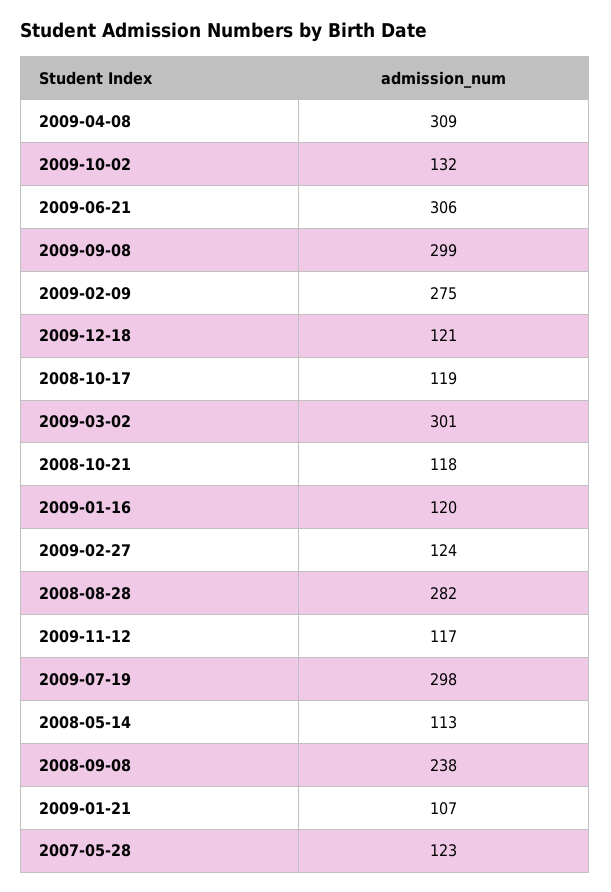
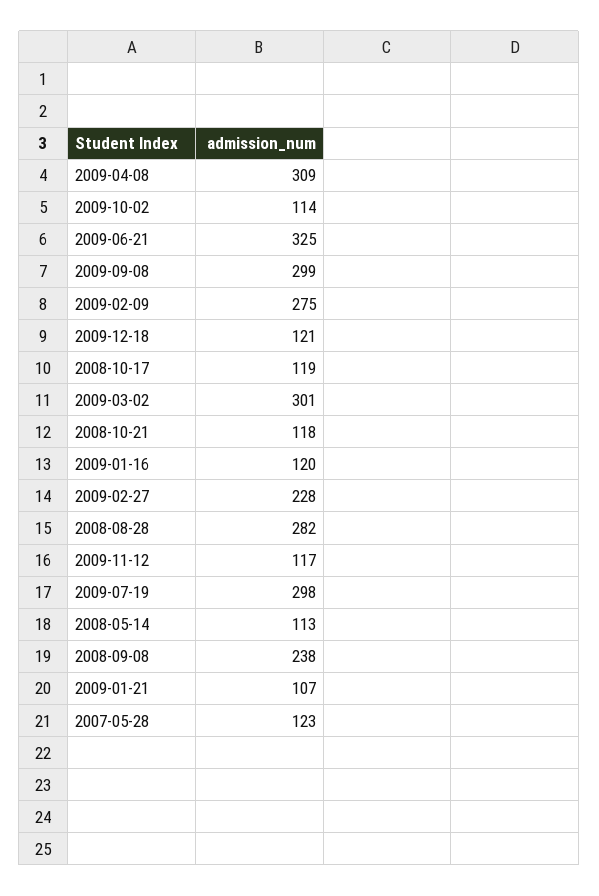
  {
    "2009-04-08": 309,
-   "2009-10-02": 132,
+   "2009-10-02": 114,
-   "2009-06-21": 306,
+   "2009-06-21": 325,
    "2009-09-08": 299,
    "2009-02-09": 275,
    "2009-12-18": 121,
    "2008-10-17": 119,
    "2009-03-02": 301,
    "2008-10-21": 118,
    "2009-01-16": 120,
-   "2009-02-27": 124,
+   "2009-02-27": 228,
    "2008-08-28": 282,
    "2009-11-12": 117,
    "2009-07-19": 298,
    "2008-05-14": 113,
    "2008-09-08": 238,
    "2009-01-21": 107,
    "2007-05-28": 123
  }

